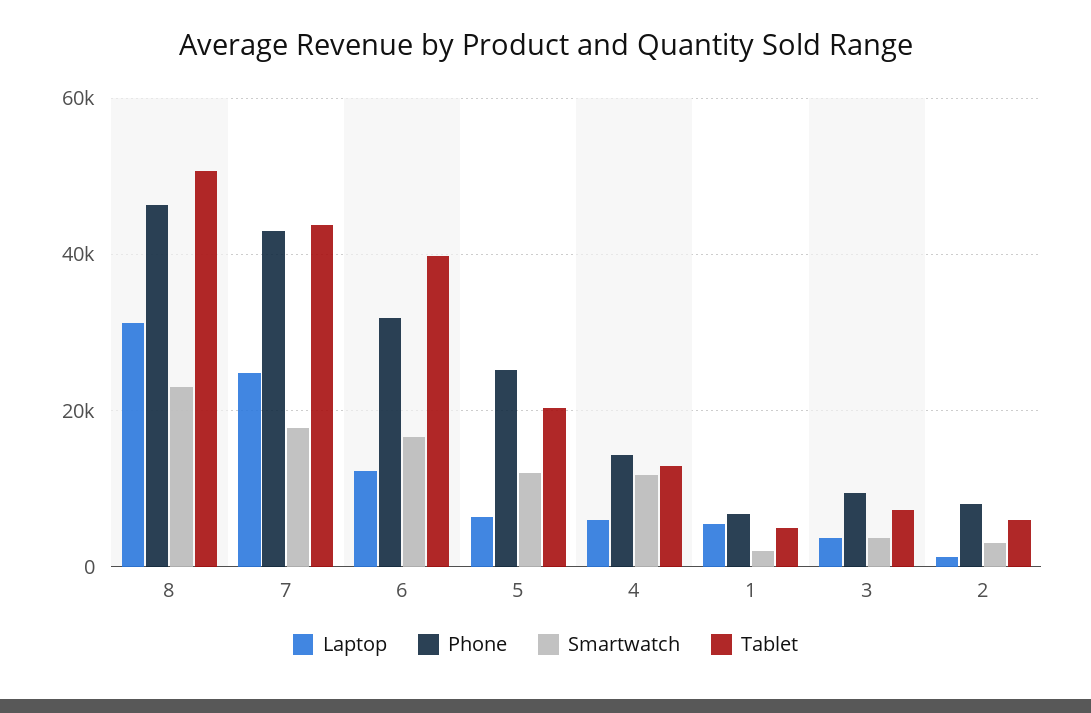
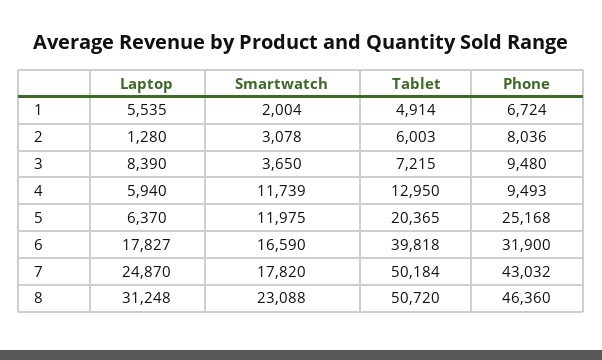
  {
    "Laptop": {
      "8": 31248,
      "7": 24870,
-     "6": 12000,
+     "6": 17827,
      "5": 6370,
      "4": 5940,
      "1": 5535,
-     "3": 4000,
+     "3": 8390,
      "2": 1280
    },
    "Phone": {
      "8": 46360,
      "7": 43032,
      "6": 31900,
      "5": 25168,
-     "4": 14000,
+     "4": 9493,
      "1": 6724,
      "3": 9480,
      "2": 8036
    },
    "Smartwatch": {
      "8": 23088,
      "7": 17820,
      "6": 16590,
      "5": 11975,
      "4": 11739,
      "1": 2004,
      "3": 3650,
      "2": 3078
    },
    "Tablet": {
      "8": 50720,
-     "7": 44000,
+     "7": 50184,
      "6": 39818,
      "5": 20365,
      "4": 12950,
      "1": 4914,
      "3": 7215,
      "2": 6003
    }
  }

